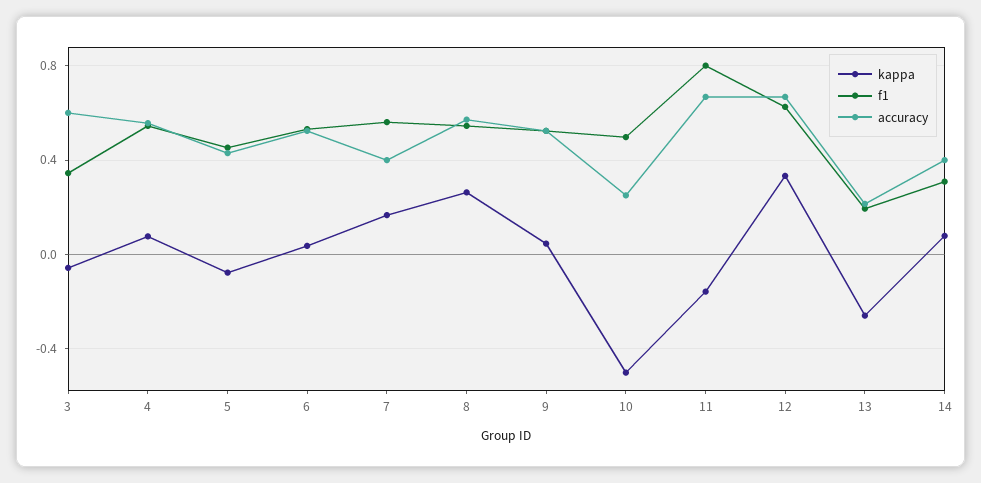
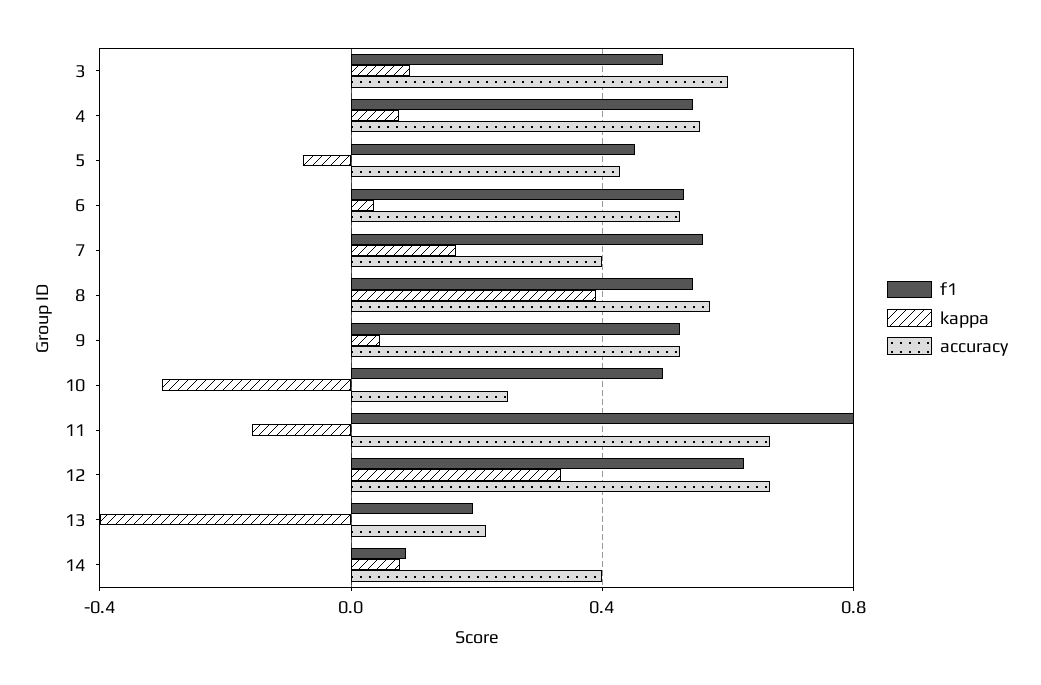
  {
    "kappa": {
-     "3": -0.05,
+     "3": 0.1,
      "4": 0.1,
      "5": -0.1,
      "6": 0.05,
      "7": 0.15,
-     "8": 0.25,
+     "8": 0.4,
      "9": 0.05,
-     "10": -0.5,
+     "10": -0.3,
      "11": -0.15,
      "12": 0.35,
-     "13": -0.25,
+     "13": -0.4,
      "14": 0.1
    },
    "f1": {
-     "3": 0.35,
+     "3": 0.5,
      "4": 0.55,
      "5": 0.45,
      "6": 0.55,
      "7": 0.55,
      "8": 0.55,
      "9": 0.5,
      "10": 0.5,
      "11": 0.8,
      "12": 0.65,
      "13": 0.2,
-     "14": 0.3
+     "14": 0.1
    },
    "accuracy": {
      "3": 0.6,
      "4": 0.55,
      "5": 0.45,
      "6": 0.5,
      "7": 0.4,
      "8": 0.55,
      "9": 0.5,
      "10": 0.25,
      "11": 0.65,
      "12": 0.65,
      "13": 0.2,
      "14": 0.4
    }
  }

